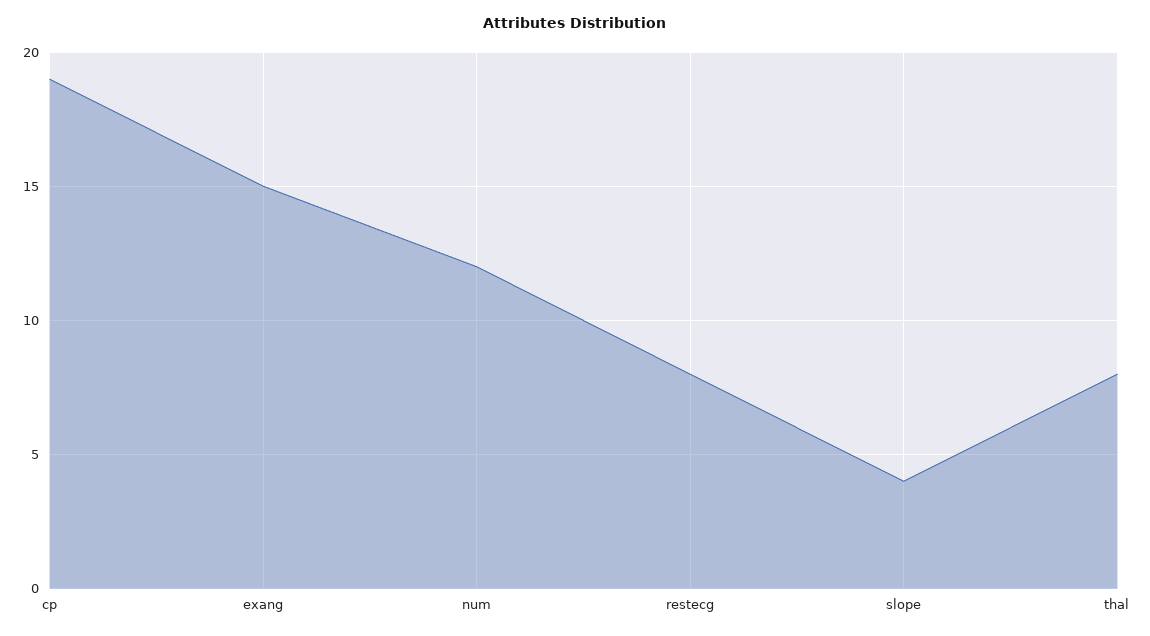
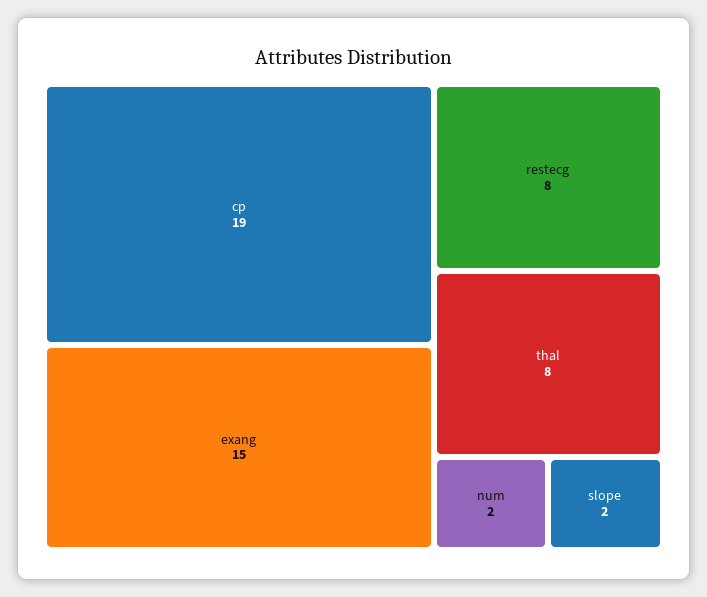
  {
    "cp": 19,
    "exang": 15,
-   "num": 12,
+   "num": 2,
    "restecg": 8,
-   "slope": 4,
+   "slope": 2,
    "thal": 8
  }

